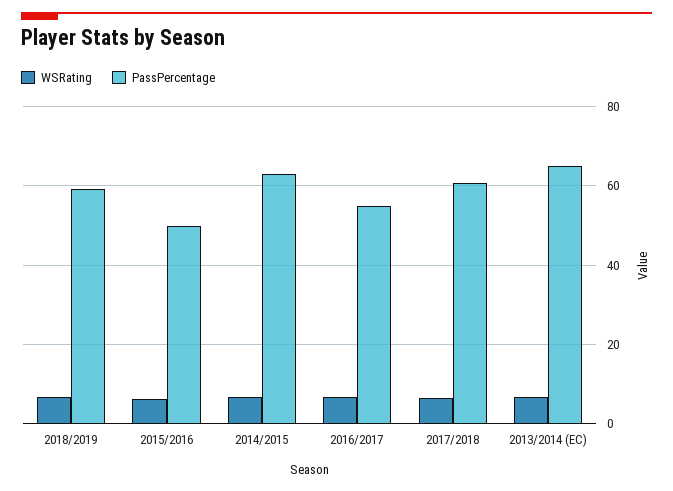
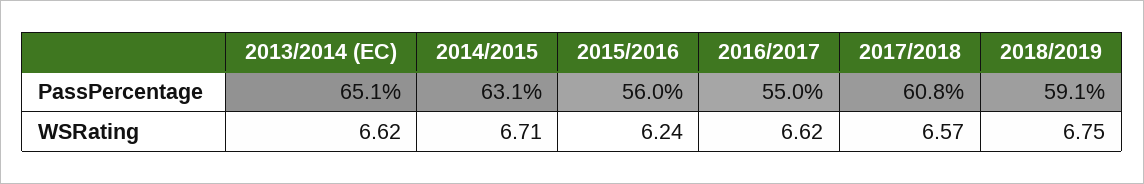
  {
    "WSRating": {
      "2018/2019": 6.75,
      "2015/2016": 6.24,
      "2014/2015": 6.71,
      "2016/2017": 6.62,
      "2017/2018": 6.57,
      "2013/2014 (EC)": 6.62
    },
    "PassPercentage": {
      "2018/2019": 59.1,
-     "2015/2016": 50,
+     "2015/2016": 56,
      "2014/2015": 63.1,
      "2016/2017": 55,
      "2017/2018": 60.8,
      "2013/2014 (EC)": 65.1
    }
  }

